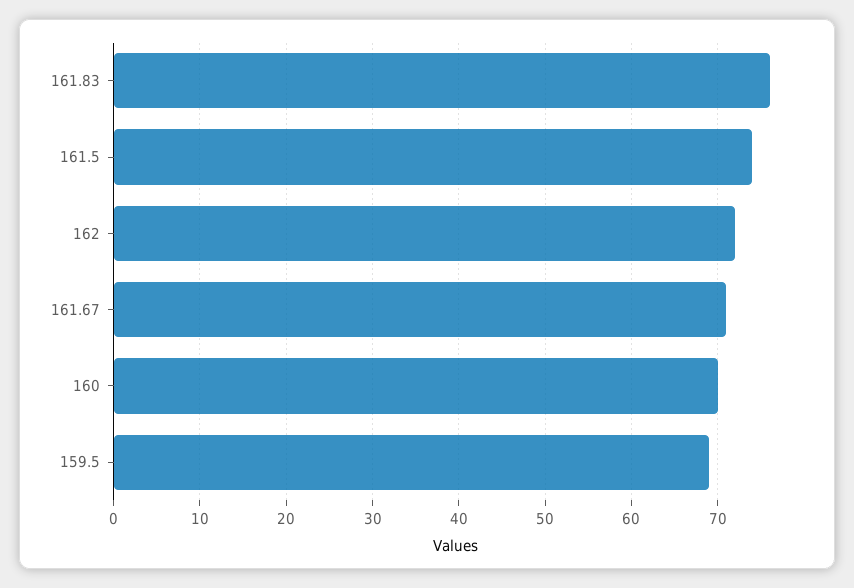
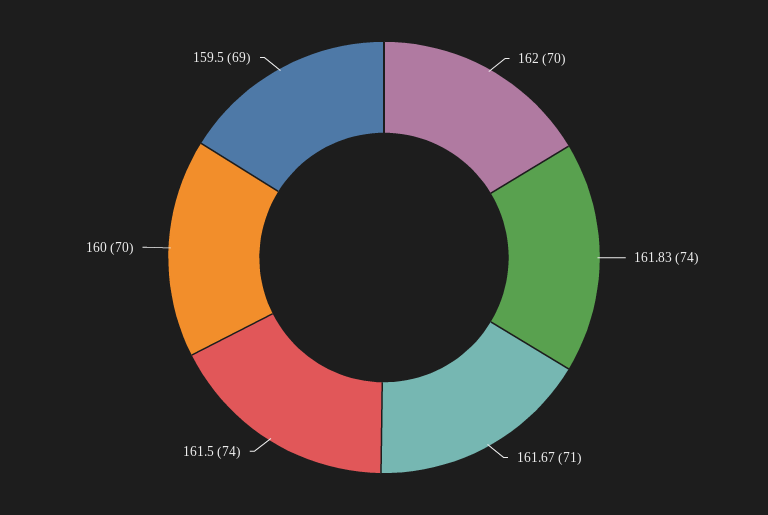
  {
-   "161.83": 76,
+   "161.83": 74,
    "161.5": 74,
-   "162": 72,
+   "162": 70,
    "161.67": 71,
    "160": 70,
    "159.5": 69
  }

